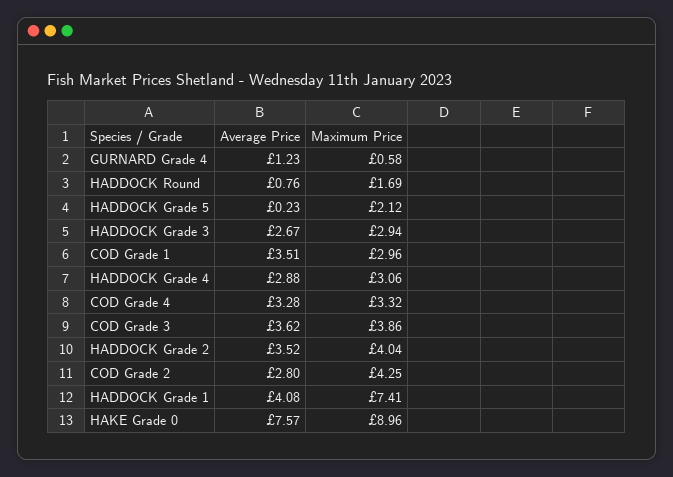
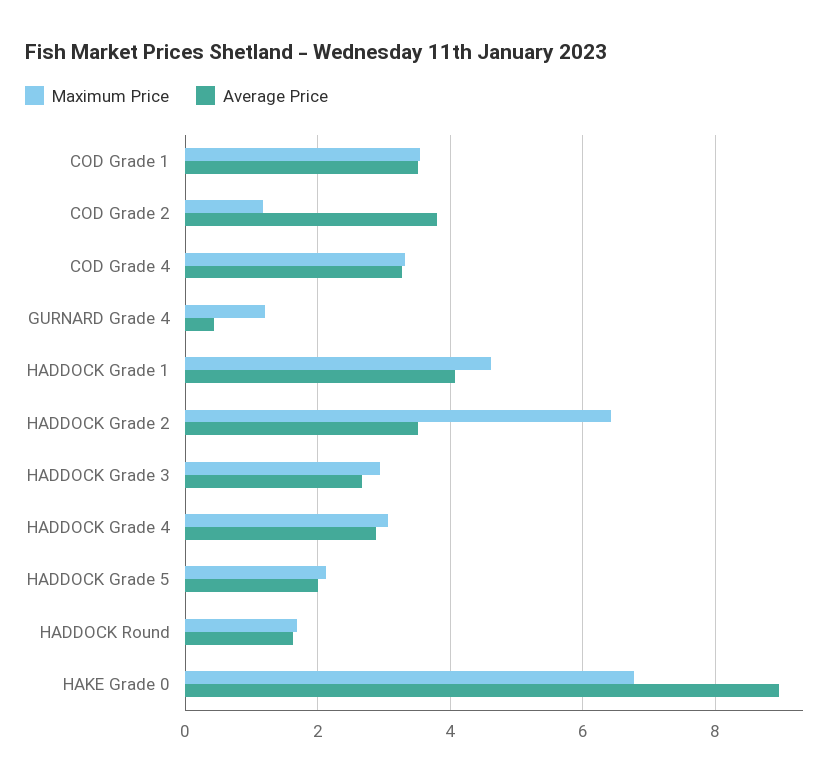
  {
    "Average Price": {
-     "GURNARD Grade 4": 1.23,
+     "GURNARD Grade 4": 0.4,
-     "HADDOCK Round": 0.76,
+     "HADDOCK Round": 1.6,
-     "HADDOCK Grade 5": 0.23,
+     "HADDOCK Grade 5": 2,
      "HADDOCK Grade 3": 2.67,
      "COD Grade 1": 3.51,
      "HADDOCK Grade 4": 2.88,
      "COD Grade 4": 3.28,
-     "COD Grade 3": 3.62,
      "HADDOCK Grade 2": 3.52,
-     "COD Grade 2": 2.8,
+     "COD Grade 2": 3.8,
      "HADDOCK Grade 1": 4.08,
-     "HAKE Grade 0": 7.57
+     "HAKE Grade 0": 9
    },
    "Maximum Price": {
-     "GURNARD Grade 4": 0.58,
+     "GURNARD Grade 4": 1.2,
      "HADDOCK Round": 1.69,
      "HADDOCK Grade 5": 2.12,
      "HADDOCK Grade 3": 2.94,
-     "COD Grade 1": 2.96,
+     "COD Grade 1": 3.6,
      "HADDOCK Grade 4": 3.06,
      "COD Grade 4": 3.32,
-     "COD Grade 3": 3.86,
-     "HADDOCK Grade 2": 4.04,
+     "HADDOCK Grade 2": 6.4,
-     "COD Grade 2": 4.25,
+     "COD Grade 2": 1.2,
-     "HADDOCK Grade 1": 7.41,
+     "HADDOCK Grade 1": 4.6,
-     "HAKE Grade 0": 8.96
+     "HAKE Grade 0": 6.8
    }
  }

